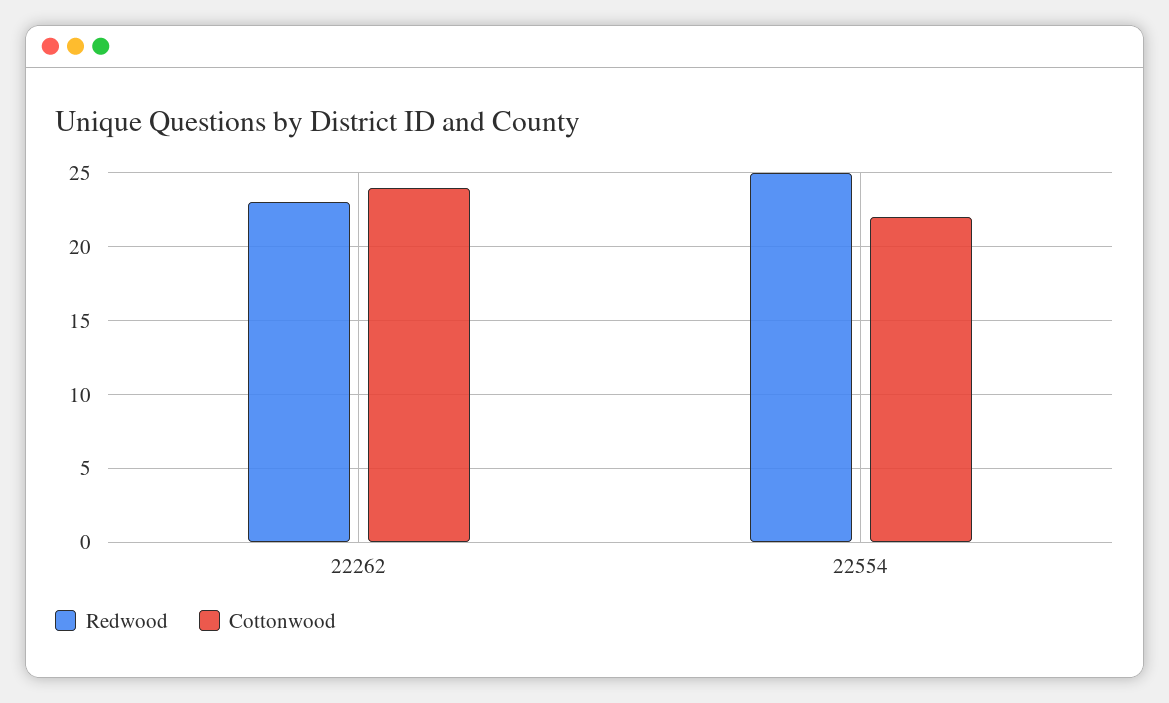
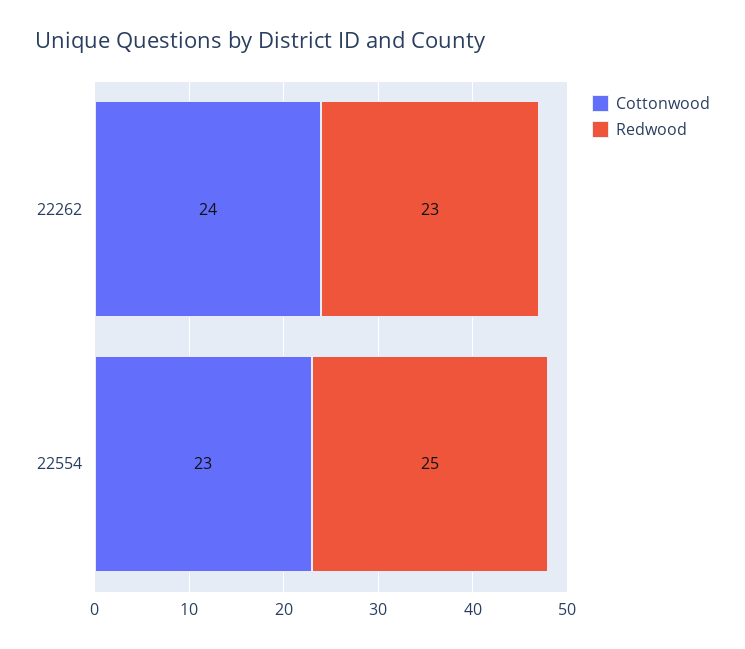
  {
    "Redwood": {
      "22262": 23,
      "22554": 25
    },
    "Cottonwood": {
      "22262": 24,
-     "22554": 22
+     "22554": 23
    }
  }

